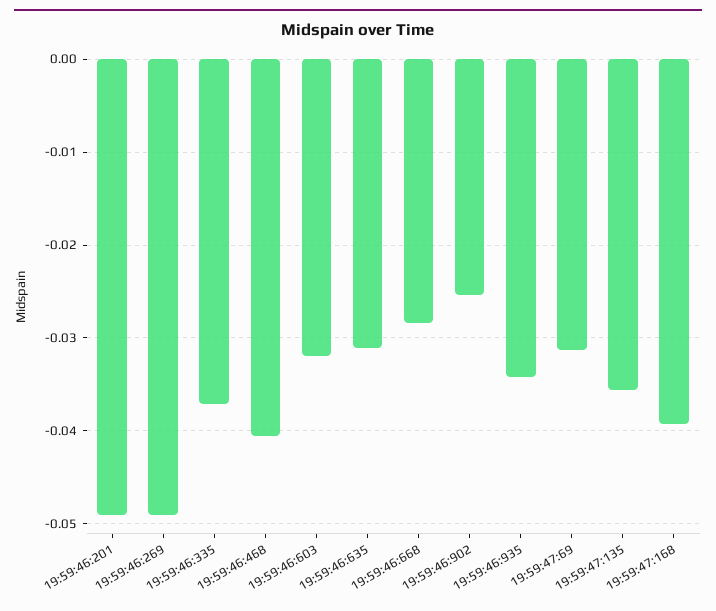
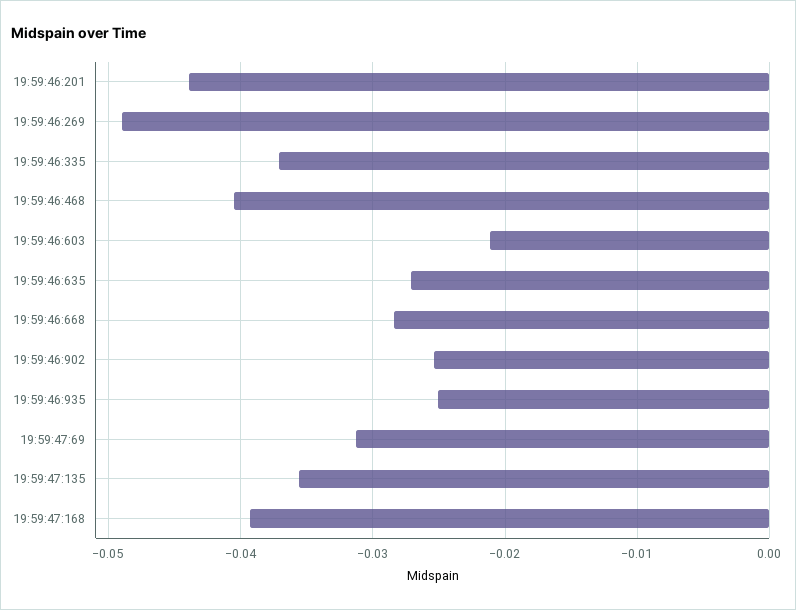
  {
-   "19:59:46:201": -0.049,
+   "19:59:46:201": -0.044,
    "19:59:46:269": -0.049,
    "19:59:46:335": -0.037,
    "19:59:46:468": -0.041,
-   "19:59:46:603": -0.032,
+   "19:59:46:603": -0.021,
-   "19:59:46:635": -0.031,
+   "19:59:46:635": -0.027,
    "19:59:46:668": -0.028,
    "19:59:46:902": -0.025,
-   "19:59:46:935": -0.034,
+   "19:59:46:935": -0.025,
    "19:59:47:69": -0.031,
    "19:59:47:135": -0.036,
    "19:59:47:168": -0.039
  }

